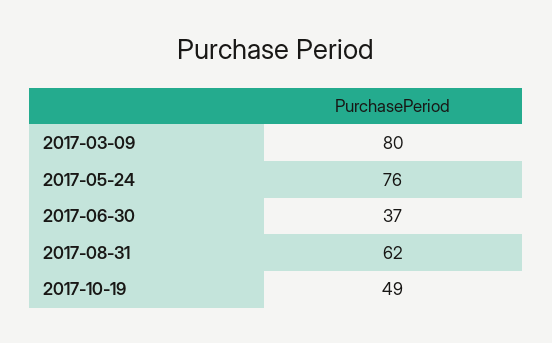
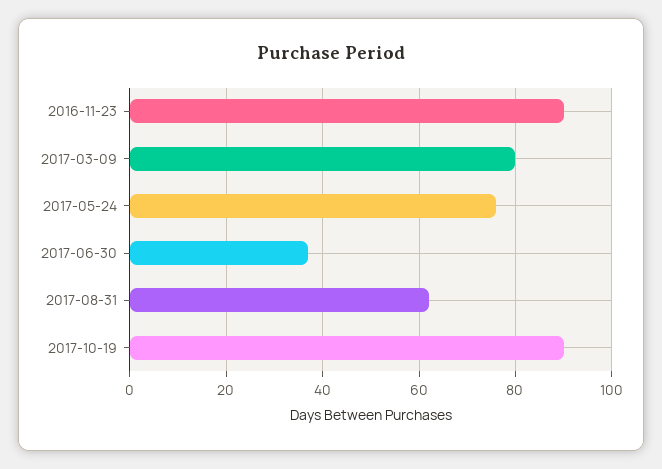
  {
    "2017-03-09": 80,
    "2017-05-24": 76,
    "2017-06-30": 37,
    "2017-08-31": 62,
-   "2017-10-19": 49
+   "2017-10-19": 90,
+   "2016-11-23": 90
  }

